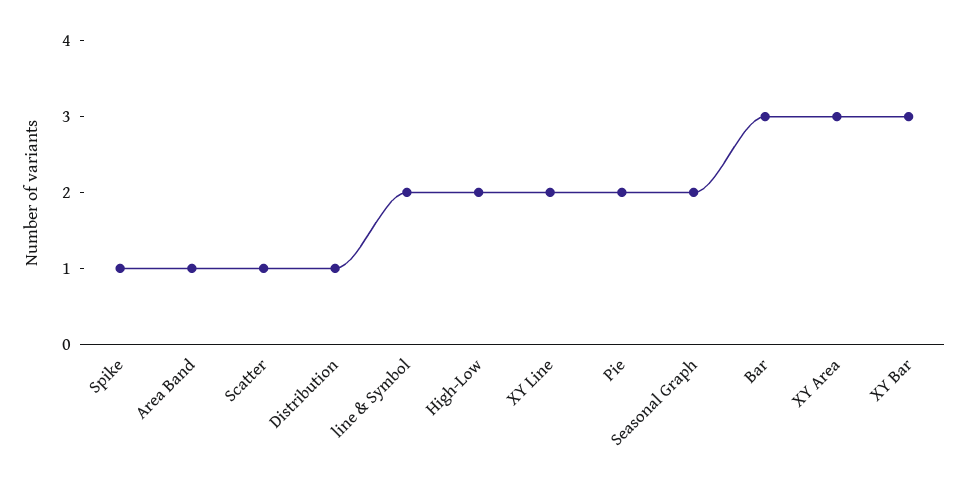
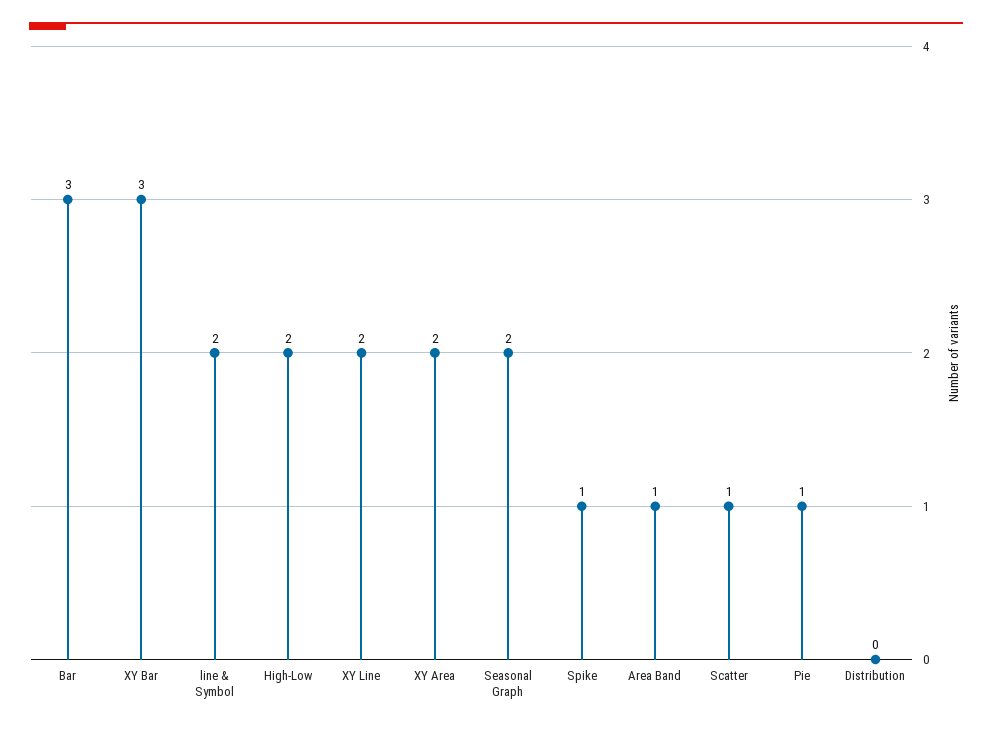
  {
    "Spike": 1,
    "Area Band": 1,
    "Scatter": 1,
-   "Distribution": 1,
+   "Distribution": 0,
    "line & Symbol": 2,
    "High-Low": 2,
    "XY Line": 2,
-   "Pie": 2,
+   "Pie": 1,
    "Seasonal Graph": 2,
    "Bar": 3,
-   "XY Area": 3,
+   "XY Area": 2,
    "XY Bar": 3
  }

